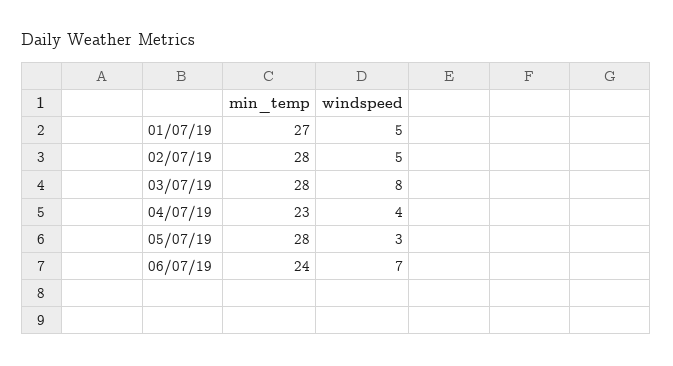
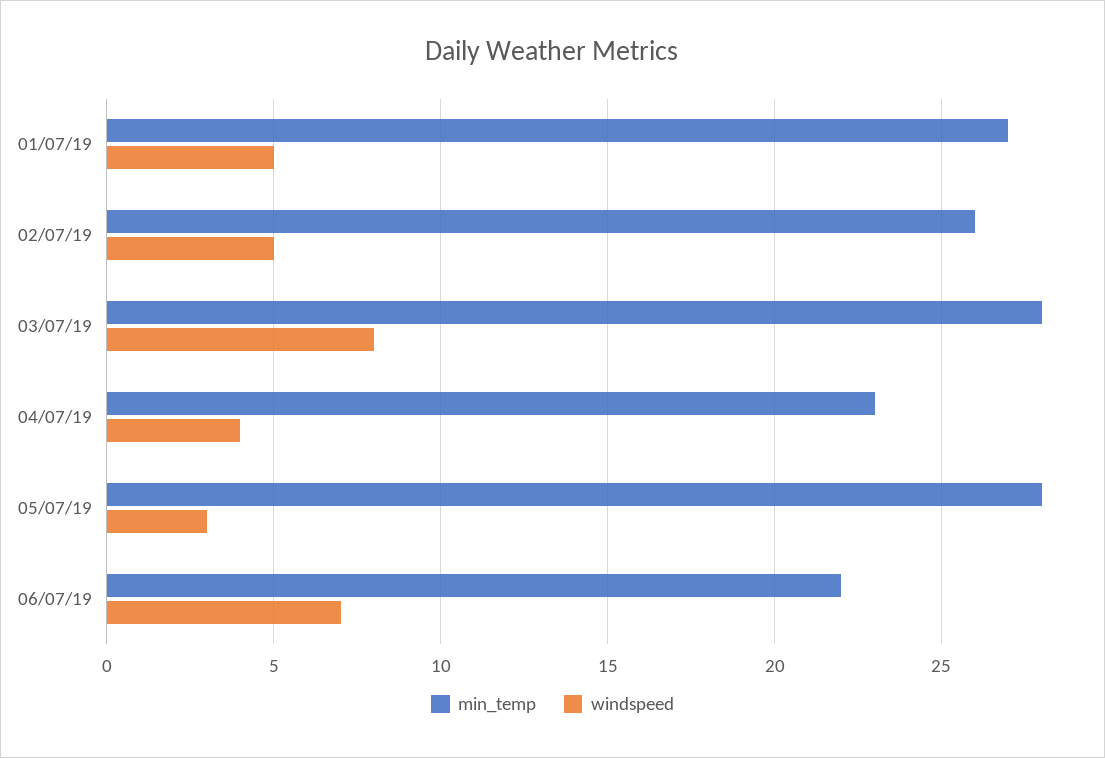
  {
    "min_temp": {
      "01/07/19": 27,
-     "02/07/19": 28,
+     "02/07/19": 26,
      "03/07/19": 28,
      "04/07/19": 23,
      "05/07/19": 28,
-     "06/07/19": 24
+     "06/07/19": 22
    },
    "windspeed": {
      "01/07/19": 5,
      "02/07/19": 5,
      "03/07/19": 8,
      "04/07/19": 4,
      "05/07/19": 3,
      "06/07/19": 7
    }
  }

